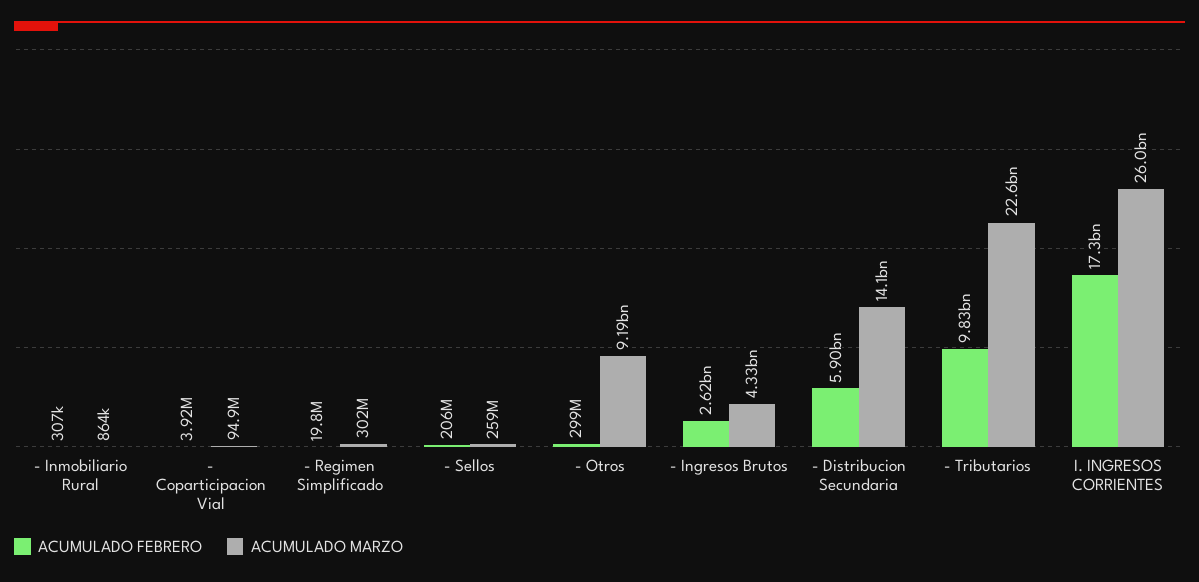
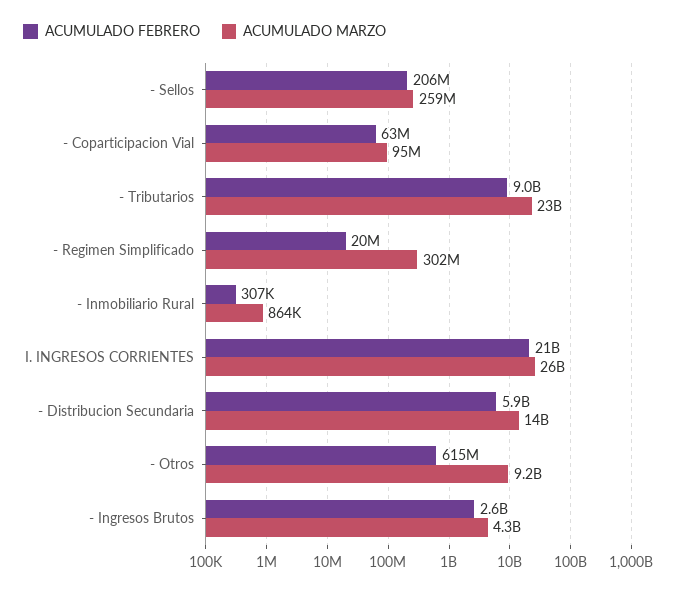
  {
    "ACUMULADO FEBRERO": {
      "- Inmobiliario Rural": 307000,
-     "- Coparticipacion Vial": 3920000,
+     "- Coparticipacion Vial": 63000000,
      "- Regimen Simplificado": 19800000,
      "- Sellos": 206000000,
-     "- Otros": 299000000,
+     "- Otros": 615000000,
      "- Ingresos Brutos": 2620000000,
      "- Distribucion Secundaria": 5900000000,
-     "- Tributarios": 9830000000,
+     "- Tributarios": 9000000000,
-     "I. INGRESOS CORRIENTES": 17300000000
+     "I. INGRESOS CORRIENTES": 21000000000
    },
    "ACUMULADO MARZO": {
      "- Inmobiliario Rural": 864000,
      "- Coparticipacion Vial": 94900000,
      "- Regimen Simplificado": 302000000,
      "- Sellos": 259000000,
      "- Otros": 9190000000,
      "- Ingresos Brutos": 4330000000,
      "- Distribucion Secundaria": 14100000000,
      "- Tributarios": 22600000000,
      "I. INGRESOS CORRIENTES": 26000000000
    }
  }

